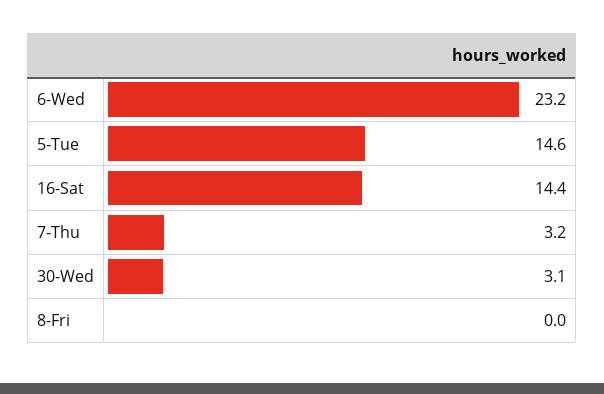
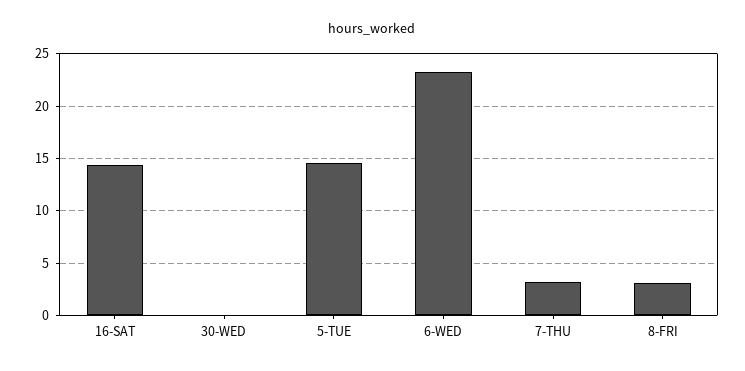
  {
    "6-Wed": 23.2,
    "5-Tue": 14.6,
    "16-Sat": 14.4,
    "7-Thu": 3.2,
-   "30-Wed": 3.1,
+   "30-Wed": 0,
-   "8-Fri": 0
+   "8-Fri": 3
  }

